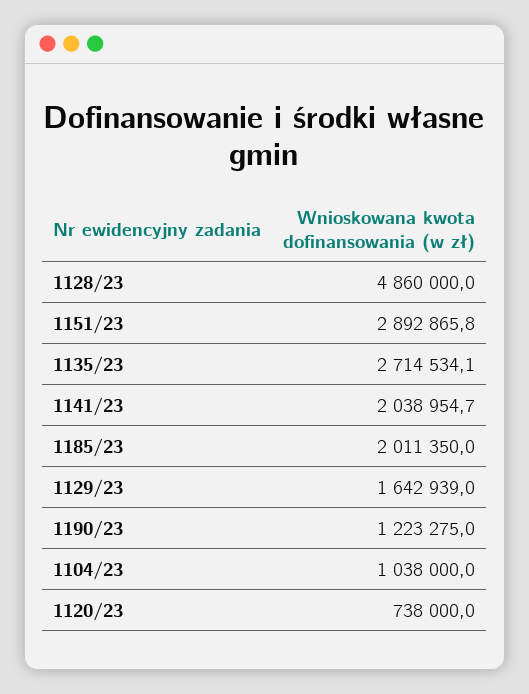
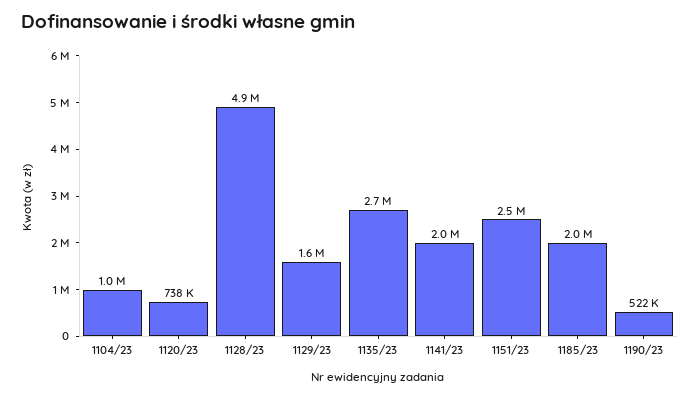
  {
    "1128/23": 4860000,
-   "1151/23": 2892865.8,
+   "1151/23": 2500000,
    "1135/23": 2714534.1,
    "1141/23": 2038954.7,
    "1185/23": 2011350,
    "1129/23": 1642939,
-   "1190/23": 1223275,
+   "1190/23": 522000,
    "1104/23": 1038000,
    "1120/23": 738000
  }

